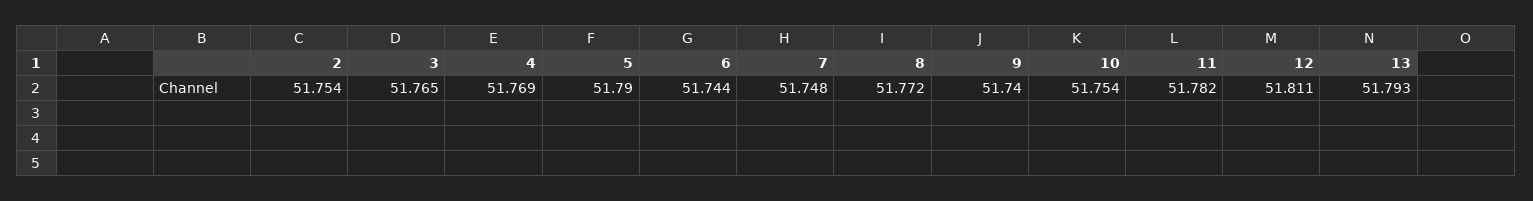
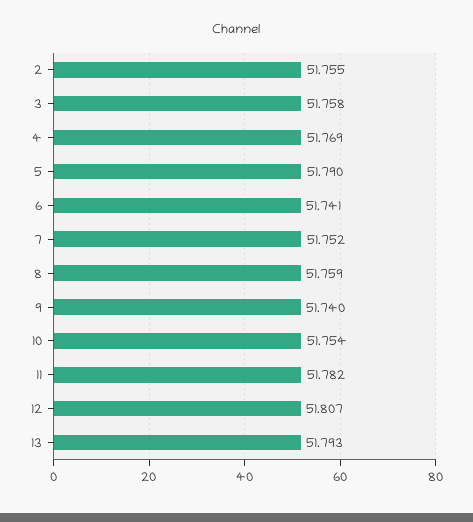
  {
-   "2": 51.754,
+   "2": 51.755,
-   "3": 51.765,
+   "3": 51.758,
    "4": 51.769,
    "5": 51.79,
-   "6": 51.744,
+   "6": 51.741,
-   "7": 51.748,
+   "7": 51.752,
-   "8": 51.772,
+   "8": 51.759,
    "9": 51.74,
    "10": 51.754,
    "11": 51.782,
-   "12": 51.811,
+   "12": 51.807,
    "13": 51.793
  }

